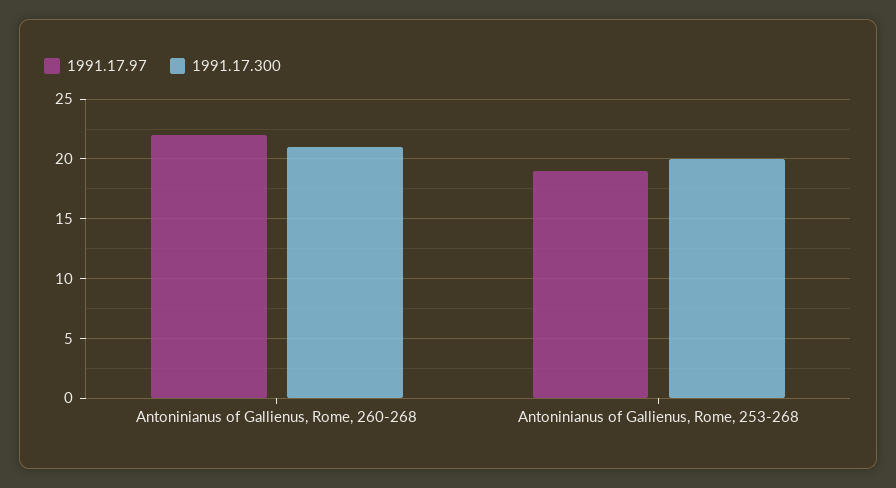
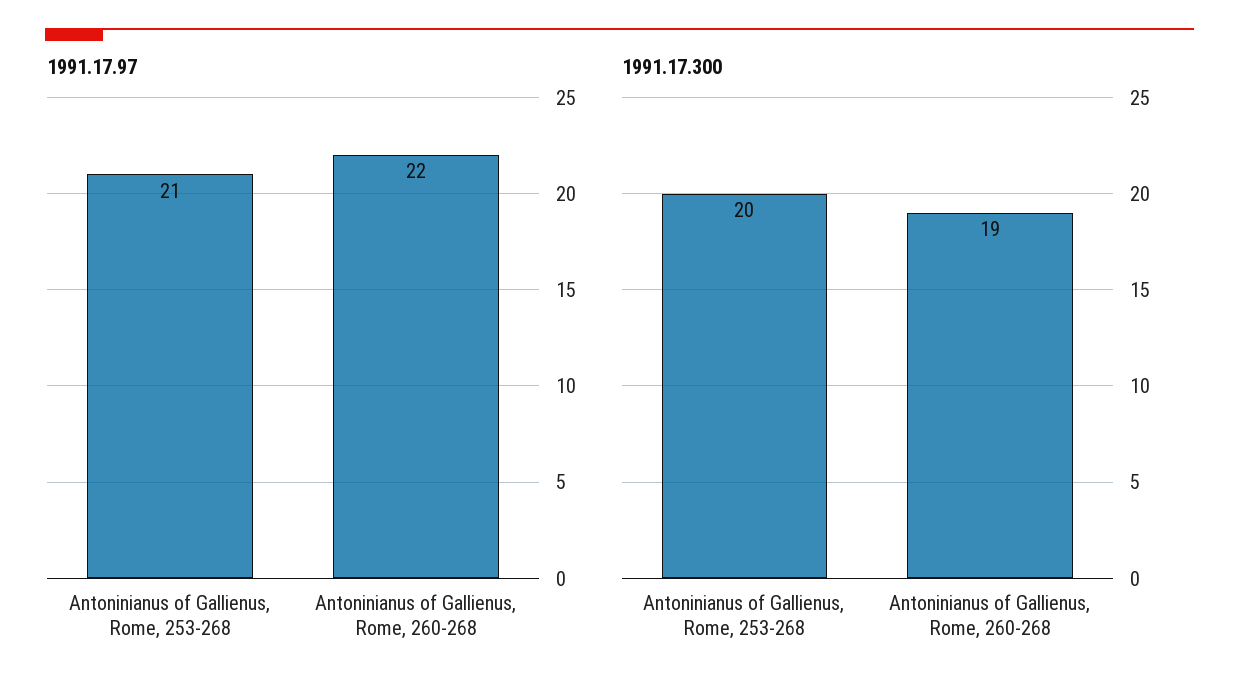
  {
    "1991.17.97": {
      "Antoninianus of Gallienus, Rome, 260-268": 22,
-     "Antoninianus of Gallienus, Rome, 253-268": 19
+     "Antoninianus of Gallienus, Rome, 253-268": 21
    },
    "1991.17.300": {
-     "Antoninianus of Gallienus, Rome, 260-268": 21,
+     "Antoninianus of Gallienus, Rome, 260-268": 19,
      "Antoninianus of Gallienus, Rome, 253-268": 20
    }
  }

